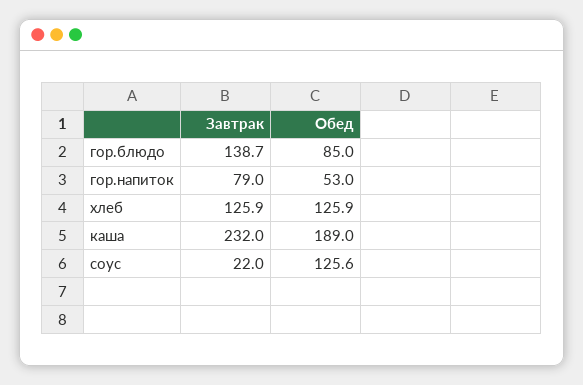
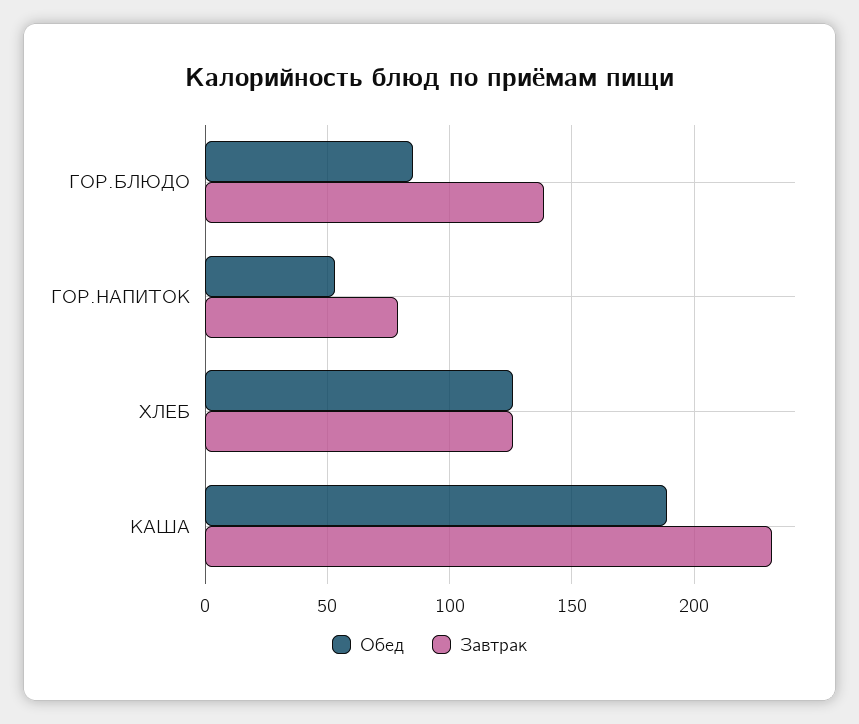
  {
    "Завтрак": {
      "гор.блюдо": 138.7,
      "гор.напиток": 79,
      "хлеб": 125.9,
-     "каша": 232,
+     "каша": 232
-     "соус": 22
    },
    "Обед": {
      "гор.блюдо": 85,
      "гор.напиток": 53,
      "хлеб": 125.9,
-     "каша": 189,
+     "каша": 189
-     "соус": 125.6
    }
  }

